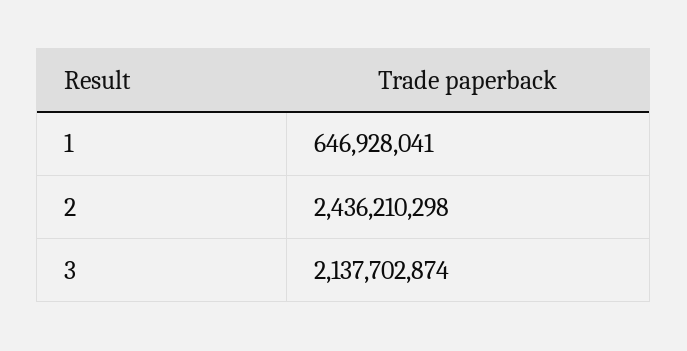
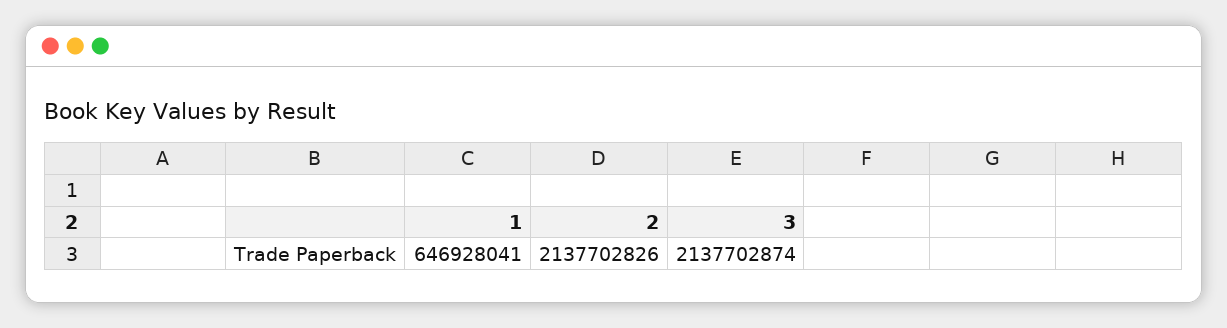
  {
    "1": 646928041,
-   "2": 2436210298,
+   "2": 2137702826,
    "3": 2137702874
  }

